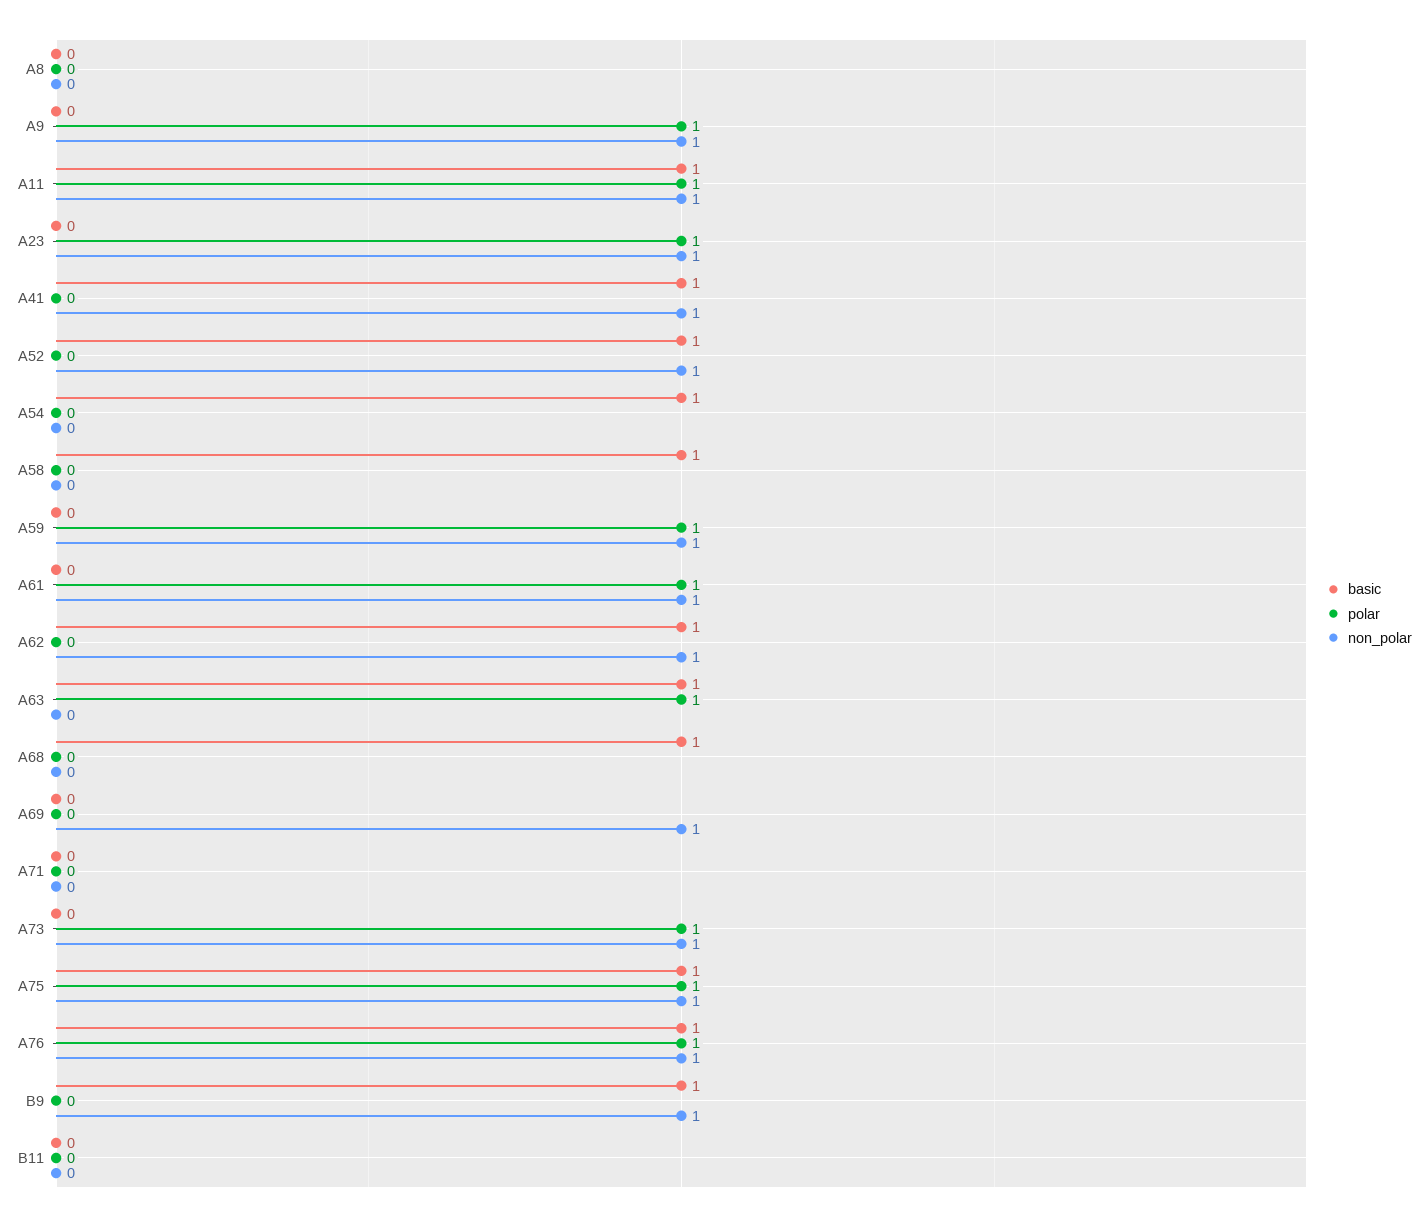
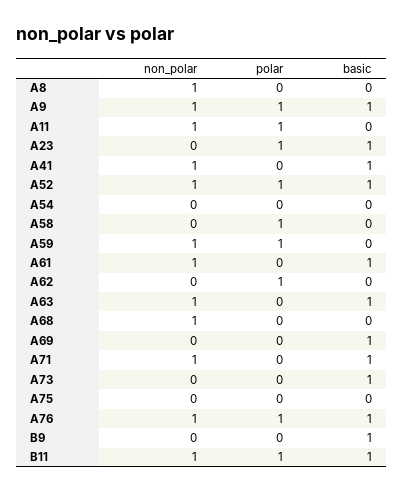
  {
    "basic": {
      "A8": 0,
-     "A9": 0,
+     "A9": 1,
-     "A11": 1,
+     "A11": 0,
-     "A23": 0,
+     "A23": 1,
      "A41": 1,
      "A52": 1,
-     "A54": 1,
+     "A54": 0,
-     "A58": 1,
+     "A58": 0,
      "A59": 0,
-     "A61": 0,
+     "A61": 1,
-     "A62": 1,
+     "A62": 0,
      "A63": 1,
-     "A68": 1,
+     "A68": 0,
-     "A69": 0,
+     "A69": 1,
-     "A71": 0,
+     "A71": 1,
-     "A73": 0,
+     "A73": 1,
-     "A75": 1,
+     "A75": 0,
      "A76": 1,
      "B9": 1,
-     "B11": 0
+     "B11": 1
    },
    "polar": {
      "A8": 0,
      "A9": 1,
      "A11": 1,
      "A23": 1,
      "A41": 0,
-     "A52": 0,
+     "A52": 1,
      "A54": 0,
-     "A58": 0,
+     "A58": 1,
      "A59": 1,
-     "A61": 1,
+     "A61": 0,
-     "A62": 0,
+     "A62": 1,
-     "A63": 1,
+     "A63": 0,
      "A68": 0,
      "A69": 0,
      "A71": 0,
-     "A73": 1,
+     "A73": 0,
-     "A75": 1,
+     "A75": 0,
      "A76": 1,
      "B9": 0,
-     "B11": 0
+     "B11": 1
    },
    "non_polar": {
-     "A8": 0,
+     "A8": 1,
      "A9": 1,
      "A11": 1,
-     "A23": 1,
+     "A23": 0,
      "A41": 1,
      "A52": 1,
      "A54": 0,
      "A58": 0,
      "A59": 1,
      "A61": 1,
-     "A62": 1,
+     "A62": 0,
-     "A63": 0,
+     "A63": 1,
-     "A68": 0,
+     "A68": 1,
-     "A69": 1,
+     "A69": 0,
-     "A71": 0,
+     "A71": 1,
-     "A73": 1,
+     "A73": 0,
-     "A75": 1,
+     "A75": 0,
      "A76": 1,
-     "B9": 1,
+     "B9": 0,
-     "B11": 0
+     "B11": 1
    }
  }

